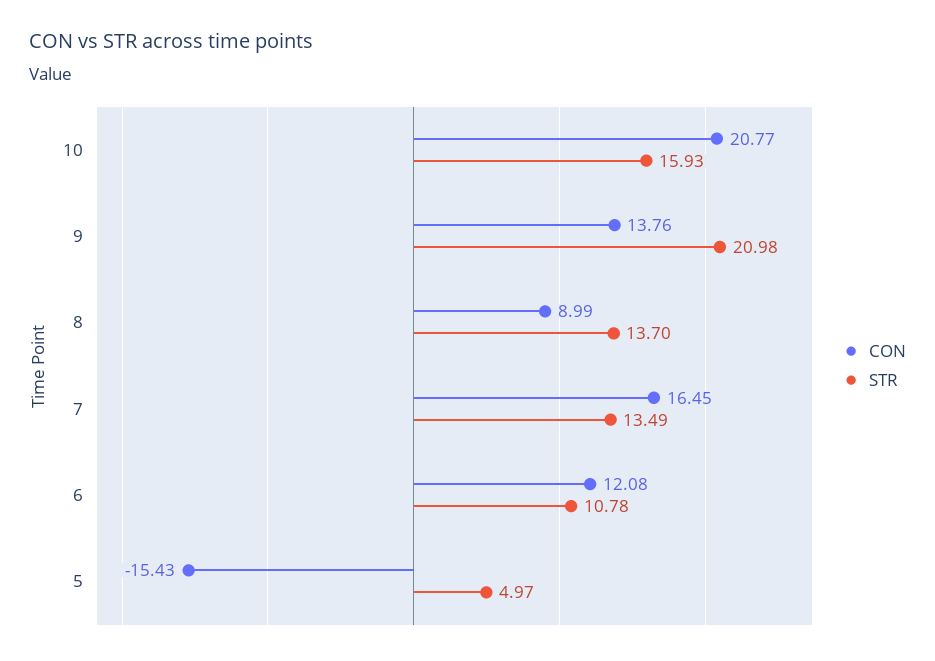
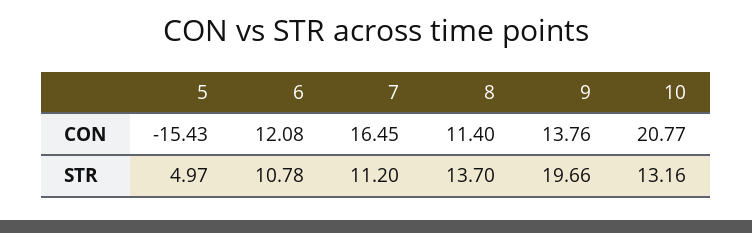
  {
    "CON": {
      "10": 20.77,
      "9": 13.76,
-     "8": 8.99,
+     "8": 11.4,
      "7": 16.45,
      "6": 12.08,
      "5": -15.43
    },
    "STR": {
-     "10": 15.93,
+     "10": 13.16,
-     "9": 20.98,
+     "9": 19.66,
      "8": 13.7,
-     "7": 13.49,
+     "7": 11.2,
      "6": 10.78,
      "5": 4.97
    }
  }

